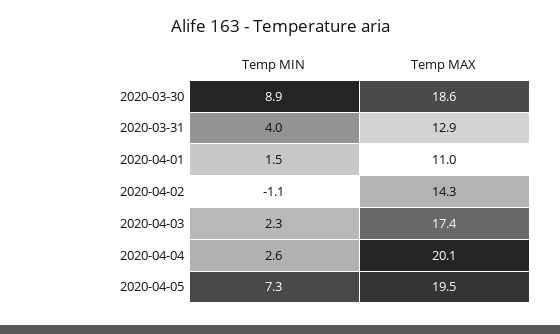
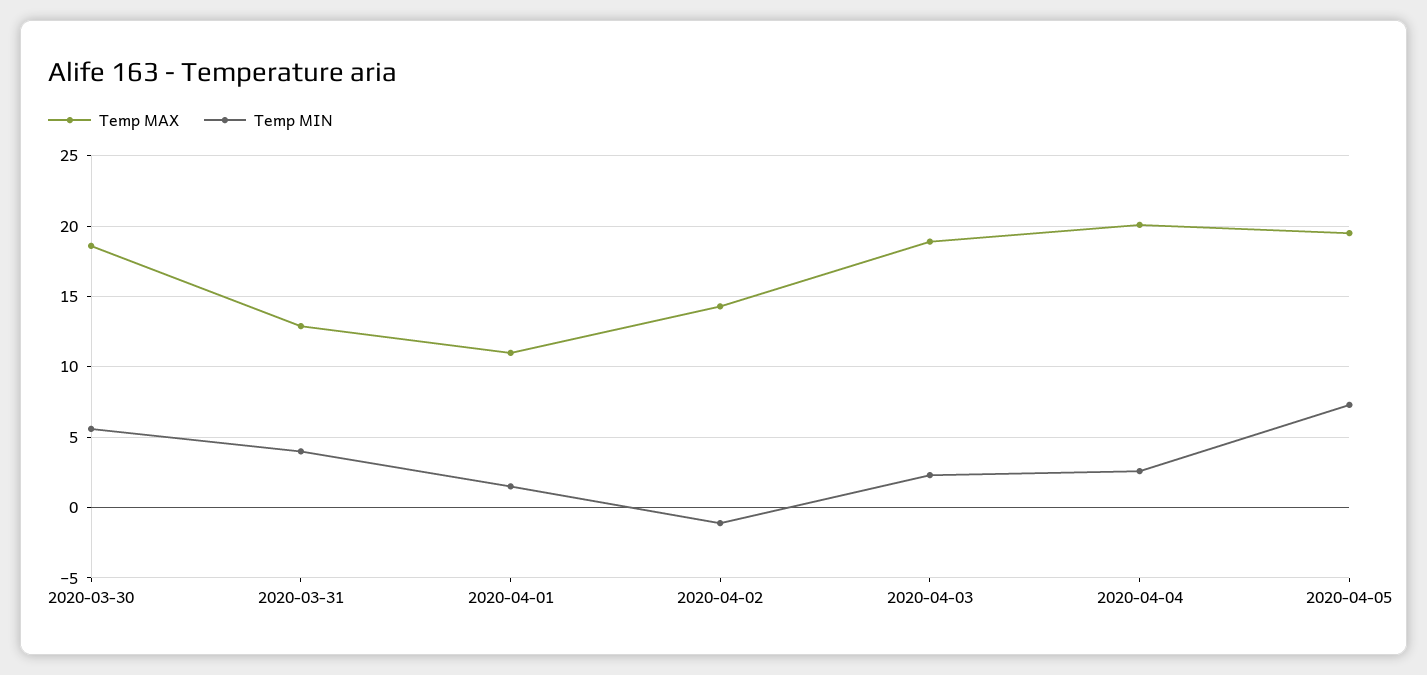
  {
    "Temp MIN": {
-     "2020-03-30": 8.9,
+     "2020-03-30": 5.5,
      "2020-03-31": 4,
      "2020-04-01": 1.5,
      "2020-04-02": -1.1,
      "2020-04-03": 2.3,
      "2020-04-04": 2.6,
      "2020-04-05": 7.3
    },
    "Temp MAX": {
      "2020-03-30": 18.6,
      "2020-03-31": 12.9,
      "2020-04-01": 11,
      "2020-04-02": 14.3,
-     "2020-04-03": 17.4,
+     "2020-04-03": 19,
      "2020-04-04": 20.1,
      "2020-04-05": 19.5
    }
  }

